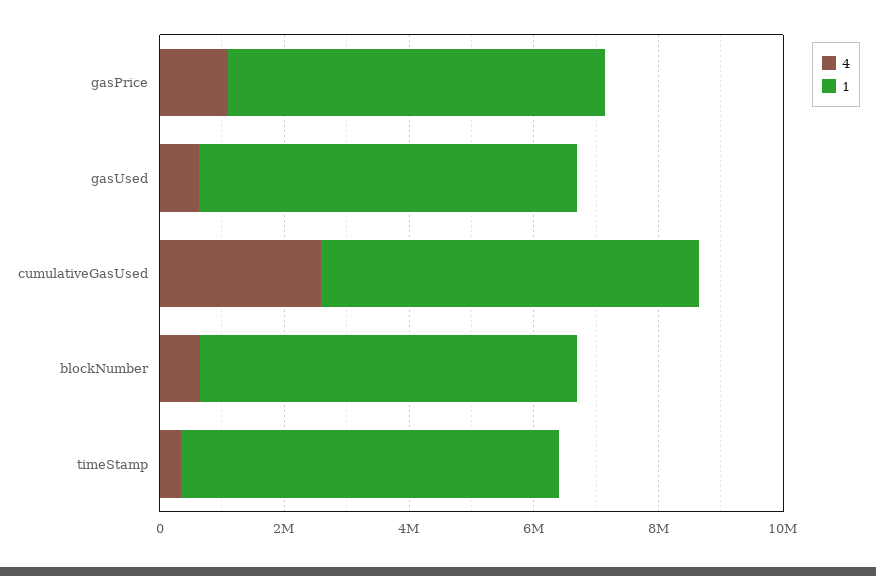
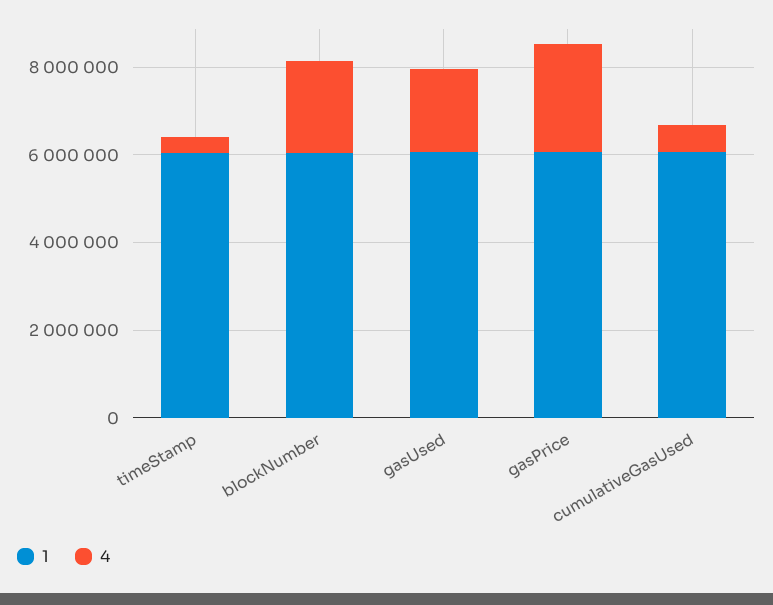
  {
    "4": {
-     "gasPrice": 1000000,
+     "gasPrice": 2500000,
-     "gasUsed": 500000,
+     "gasUsed": 2000000,
-     "cumulativeGasUsed": 2500000,
+     "cumulativeGasUsed": 500000,
-     "blockNumber": 500000,
+     "blockNumber": 2000000,
      "timeStamp": 500000
    },
    "1": {
      "gasPrice": 6000000,
      "gasUsed": 6000000,
      "cumulativeGasUsed": 6000000,
      "blockNumber": 6000000,
      "timeStamp": 6000000
    }
  }

